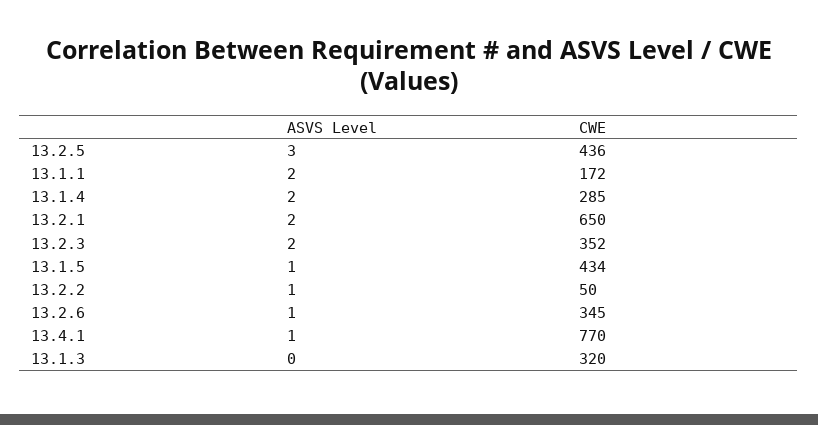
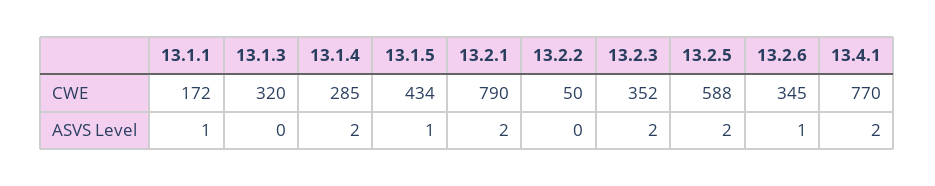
  {
    "ASVS Level": {
-     "13.2.5": 3,
+     "13.2.5": 2,
-     "13.1.1": 2,
+     "13.1.1": 1,
      "13.1.4": 2,
      "13.2.1": 2,
      "13.2.3": 2,
      "13.1.5": 1,
-     "13.2.2": 1,
+     "13.2.2": 0,
      "13.2.6": 1,
-     "13.4.1": 1,
+     "13.4.1": 2,
      "13.1.3": 0
    },
    "CWE": {
-     "13.2.5": 436,
+     "13.2.5": 588,
      "13.1.1": 172,
      "13.1.4": 285,
-     "13.2.1": 650,
+     "13.2.1": 790,
      "13.2.3": 352,
      "13.1.5": 434,
      "13.2.2": 50,
      "13.2.6": 345,
      "13.4.1": 770,
      "13.1.3": 320
    }
  }

